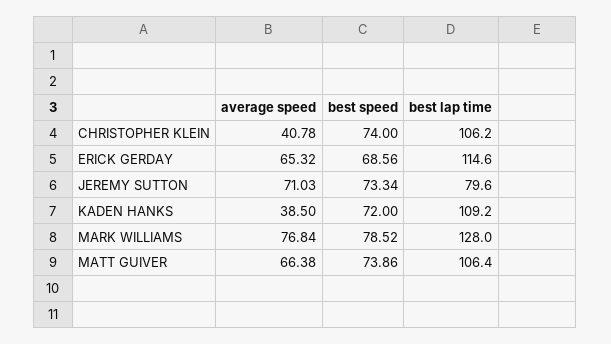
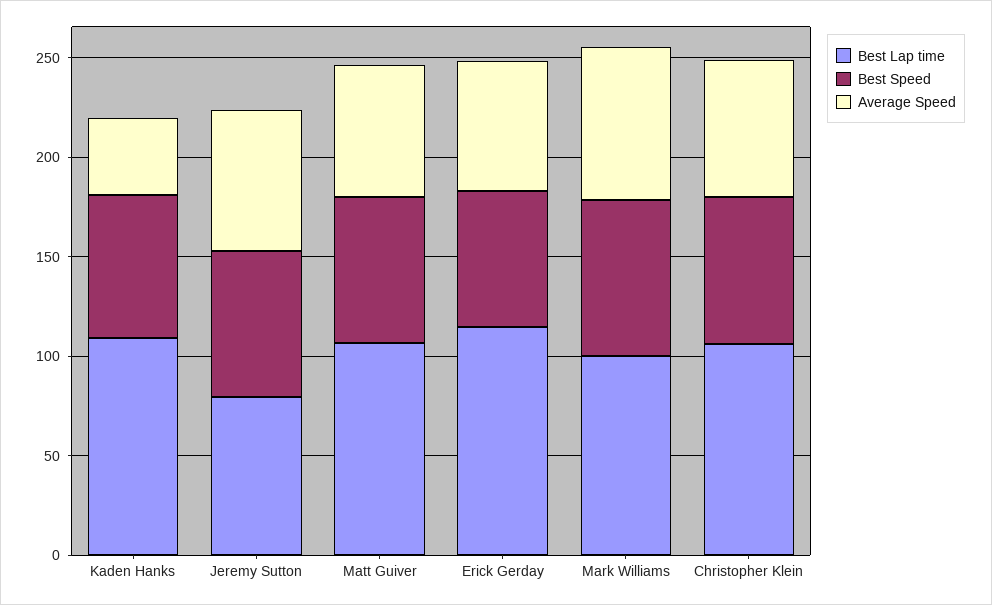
  {
    "average speed": {
-     "CHRISTOPHER KLEIN": 40.78,
+     "CHRISTOPHER KLEIN": 70,
      "ERICK GERDAY": 65.32,
      "JEREMY SUTTON": 71.03,
      "KADEN HANKS": 38.5,
      "MARK WILLIAMS": 76.84,
      "MATT GUIVER": 66.38
    },
    "best speed": {
      "CHRISTOPHER KLEIN": 74,
      "ERICK GERDAY": 68.56,
      "JEREMY SUTTON": 73.34,
      "KADEN HANKS": 72,
      "MARK WILLIAMS": 78.52,
      "MATT GUIVER": 73.86
    },
    "best lap time": {
      "CHRISTOPHER KLEIN": 106.2,
      "ERICK GERDAY": 114.6,
      "JEREMY SUTTON": 79.6,
      "KADEN HANKS": 109.2,
-     "MARK WILLIAMS": 128,
+     "MARK WILLIAMS": 100,
      "MATT GUIVER": 106.4
    }
  }

